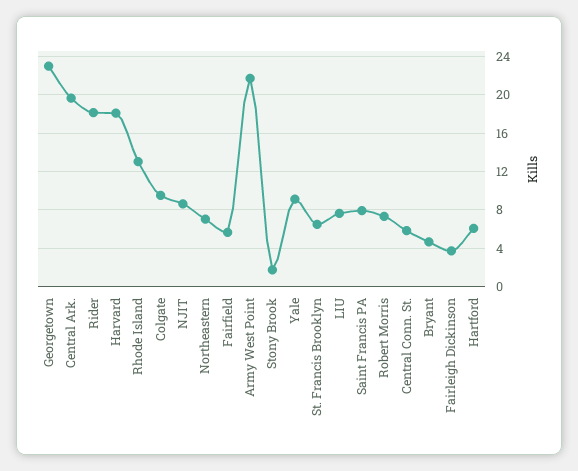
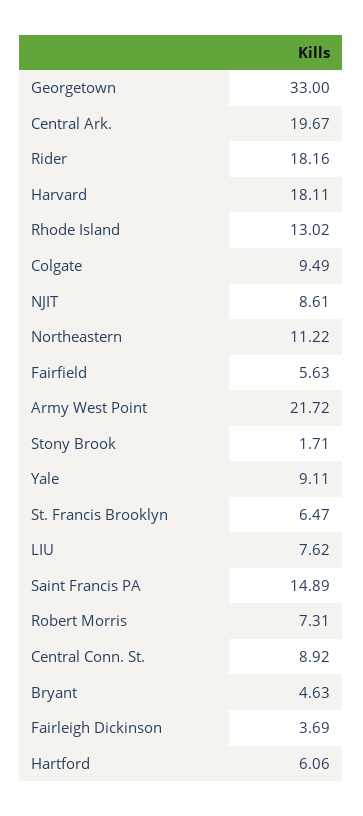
  {
-   "Georgetown": 23,
+   "Georgetown": 33,
    "Central Ark.": 19.67,
    "Rider": 18.16,
    "Harvard": 18.11,
    "Rhode Island": 13.02,
    "Colgate": 9.49,
    "NJIT": 8.61,
-   "Northeastern": 7,
+   "Northeastern": 11.22,
    "Fairfield": 5.63,
    "Army West Point": 21.72,
    "Stony Brook": 1.71,
    "Yale": 9.11,
    "St. Francis Brooklyn": 6.47,
    "LIU": 7.62,
-   "Saint Francis PA": 8,
+   "Saint Francis PA": 14.89,
    "Robert Morris": 7.31,
-   "Central Conn. St.": 6,
+   "Central Conn. St.": 8.92,
    "Bryant": 4.63,
    "Fairleigh Dickinson": 3.69,
    "Hartford": 6.06
  }

